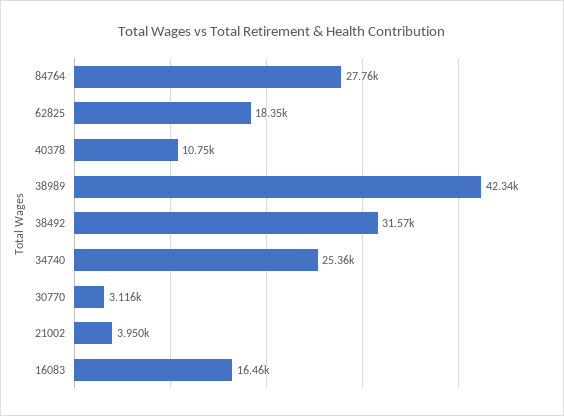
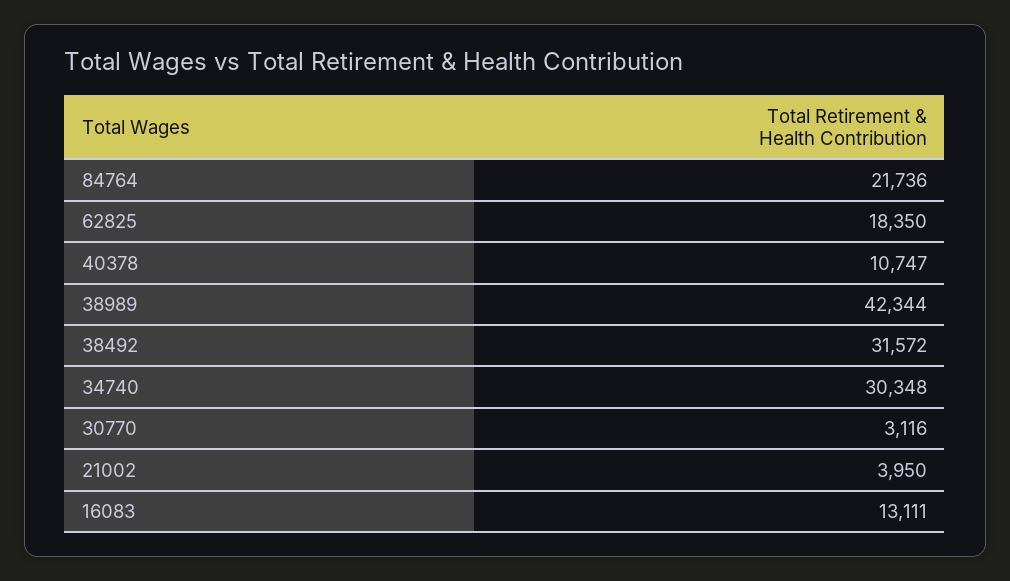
  {
-   "84764": 27760,
+   "84764": 21736,
    "62825": 18350,
    "40378": 10747,
    "38989": 42344,
    "38492": 31572,
-   "34740": 25360,
+   "34740": 30348,
    "30770": 3116,
    "21002": 3950,
-   "16083": 16460
+   "16083": 13111
  }

